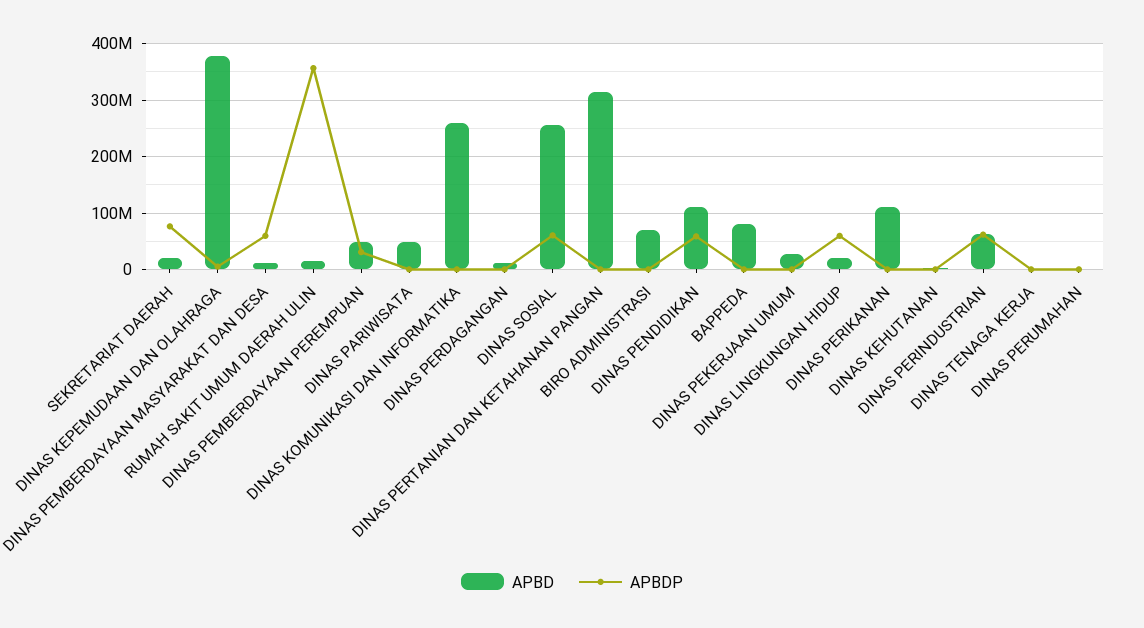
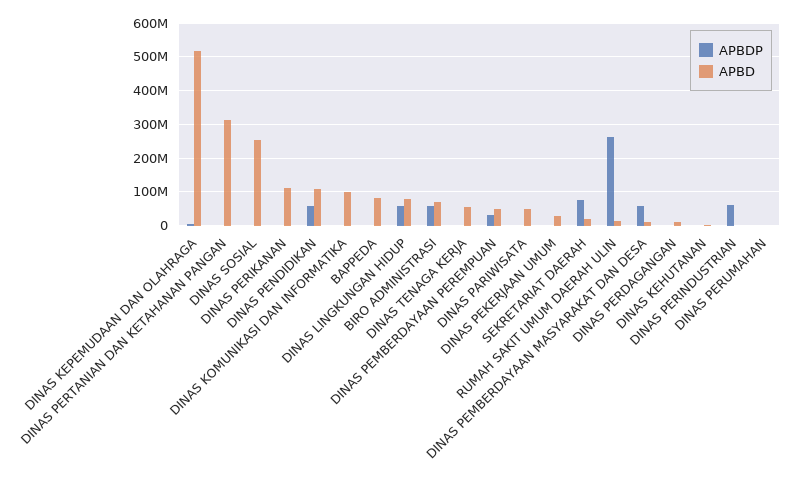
  {
    "APBD": {
      "SEKRETARIAT DAERAH": 20000000,
-     "DINAS KEPEMUDAAN DAN OLAHRAGA": 380000000,
+     "DINAS KEPEMUDAAN DAN OLAHRAGA": 520000000,
      "DINAS PEMBERDAYAAN MASYARAKAT DAN DESA": 20000000,
      "RUMAH SAKIT UMUM DAERAH ULIN": 20000000,
      "DINAS PEMBERDAYAAN PEREMPUAN": 40000000,
      "DINAS PARIWISATA": 40000000,
-     "DINAS KOMUNIKASI DAN INFORMATIKA": 260000000,
+     "DINAS KOMUNIKASI DAN INFORMATIKA": 100000000,
      "DINAS PERDAGANGAN": 20000000,
      "DINAS SOSIAL": 260000000,
      "DINAS PERTANIAN DAN KETAHANAN PANGAN": 320000000,
      "BIRO ADMINISTRASI": 80000000,
      "DINAS PENDIDIKAN": 120000000,
      "BAPPEDA": 80000000,
      "DINAS PEKERJAAN UMUM": 20000000,
-     "DINAS LINGKUNGAN HIDUP": 20000000,
+     "DINAS LINGKUNGAN HIDUP": 80000000,
      "DINAS PERIKANAN": 120000000,
      "DINAS KEHUTANAN": 0,
-     "DINAS PERINDUSTRIAN": 60000000,
+     "DINAS PERINDUSTRIAN": 0,
-     "DINAS TENAGA KERJA": 0,
+     "DINAS TENAGA KERJA": 60000000,
      "DINAS PERUMAHAN": 0
    },
    "APBDP": {
      "SEKRETARIAT DAERAH": 80000000,
      "DINAS KEPEMUDAAN DAN OLAHRAGA": 0,
      "DINAS PEMBERDAYAAN MASYARAKAT DAN DESA": 60000000,
-     "RUMAH SAKIT UMUM DAERAH ULIN": 360000000,
+     "RUMAH SAKIT UMUM DAERAH ULIN": 260000000,
      "DINAS PEMBERDAYAAN PEREMPUAN": 40000000,
      "DINAS PARIWISATA": 0,
      "DINAS KOMUNIKASI DAN INFORMATIKA": 0,
      "DINAS PERDAGANGAN": 0,
-     "DINAS SOSIAL": 60000000,
+     "DINAS SOSIAL": 0,
      "DINAS PERTANIAN DAN KETAHANAN PANGAN": 0,
-     "BIRO ADMINISTRASI": 0,
+     "BIRO ADMINISTRASI": 60000000,
      "DINAS PENDIDIKAN": 60000000,
      "BAPPEDA": 0,
      "DINAS PEKERJAAN UMUM": 0,
      "DINAS LINGKUNGAN HIDUP": 60000000,
      "DINAS PERIKANAN": 0,
      "DINAS KEHUTANAN": 0,
      "DINAS PERINDUSTRIAN": 60000000,
      "DINAS TENAGA KERJA": 0,
      "DINAS PERUMAHAN": 0
    }
  }

